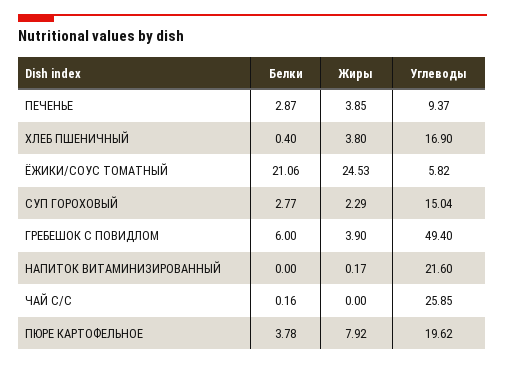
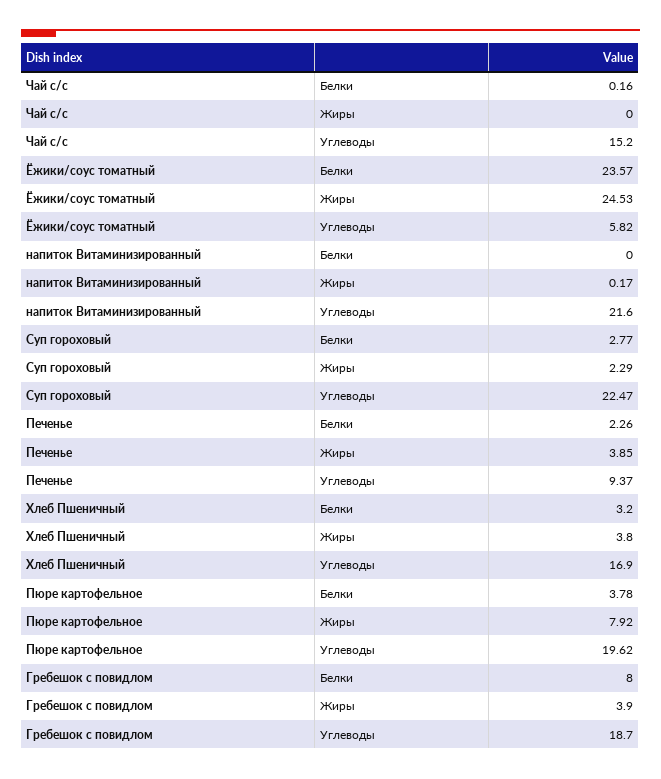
  {
    "Белки": {
-     "ПЕЧЕНЬЕ": 2.87,
+     "ПЕЧЕНЬЕ": 2.26,
-     "ХЛЕБ ПШЕНИЧНЫЙ": 0.4,
+     "ХЛЕБ ПШЕНИЧНЫЙ": 3.2,
-     "ЁЖИКИ/СОУС ТОМАТНЫЙ": 21.06,
+     "ЁЖИКИ/СОУС ТОМАТНЫЙ": 23.57,
      "СУП ГОРОХОВЫЙ": 2.77,
-     "ГРЕБЕШОК С ПОВИДЛОМ": 6,
+     "ГРЕБЕШОК С ПОВИДЛОМ": 8,
      "НАПИТОК ВИТАМИНИЗИРОВАННЫЙ": 0,
      "ЧАЙ С/С": 0.16,
      "ПЮРЕ КАРТОФЕЛЬНОЕ": 3.78
    },
    "Жиры": {
      "ПЕЧЕНЬЕ": 3.85,
      "ХЛЕБ ПШЕНИЧНЫЙ": 3.8,
      "ЁЖИКИ/СОУС ТОМАТНЫЙ": 24.53,
      "СУП ГОРОХОВЫЙ": 2.29,
      "ГРЕБЕШОК С ПОВИДЛОМ": 3.9,
      "НАПИТОК ВИТАМИНИЗИРОВАННЫЙ": 0.17,
      "ЧАЙ С/С": 0,
      "ПЮРЕ КАРТОФЕЛЬНОЕ": 7.92
    },
    "Углеводы": {
      "ПЕЧЕНЬЕ": 9.37,
      "ХЛЕБ ПШЕНИЧНЫЙ": 16.9,
      "ЁЖИКИ/СОУС ТОМАТНЫЙ": 5.82,
-     "СУП ГОРОХОВЫЙ": 15.04,
+     "СУП ГОРОХОВЫЙ": 22.47,
-     "ГРЕБЕШОК С ПОВИДЛОМ": 49.4,
+     "ГРЕБЕШОК С ПОВИДЛОМ": 18.7,
      "НАПИТОК ВИТАМИНИЗИРОВАННЫЙ": 21.6,
-     "ЧАЙ С/С": 25.85,
+     "ЧАЙ С/С": 15.2,
      "ПЮРЕ КАРТОФЕЛЬНОЕ": 19.62
    }
  }

